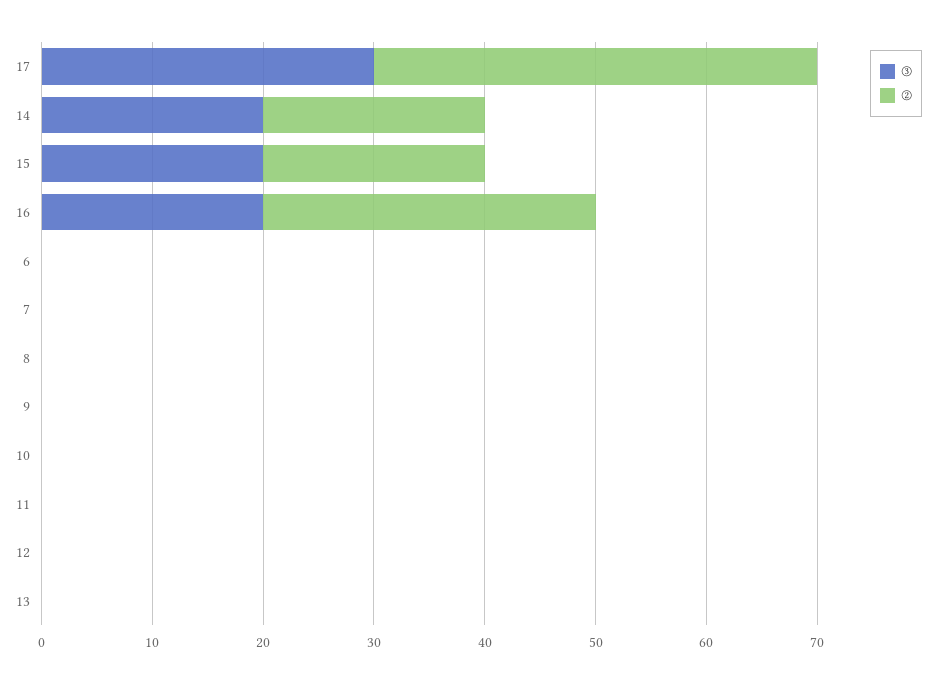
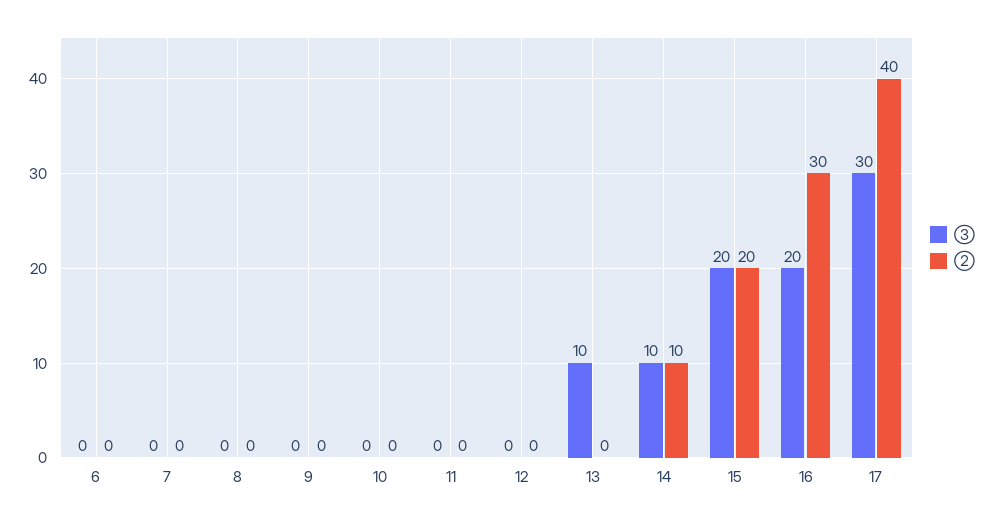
  {
    "③": {
      "17": 30,
-     "14": 20,
+     "14": 10,
      "15": 20,
      "16": 20,
      "6": 0,
      "7": 0,
      "8": 0,
      "9": 0,
      "10": 0,
      "11": 0,
      "12": 0,
-     "13": 0
+     "13": 10
    },
    "②": {
      "17": 40,
-     "14": 20,
+     "14": 10,
      "15": 20,
      "16": 30,
      "6": 0,
      "7": 0,
      "8": 0,
      "9": 0,
      "10": 0,
      "11": 0,
      "12": 0,
      "13": 0
    }
  }

